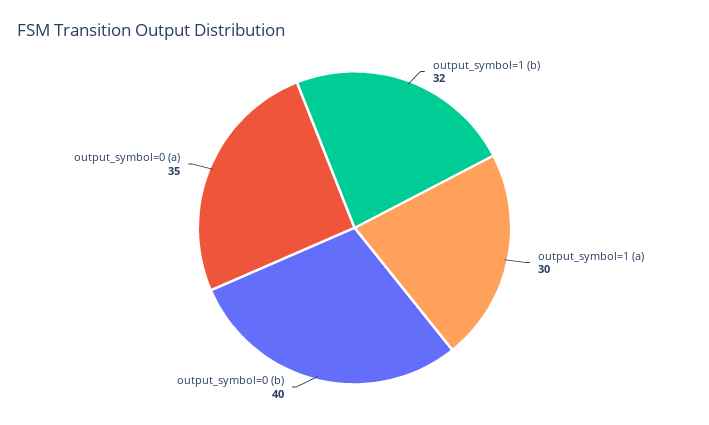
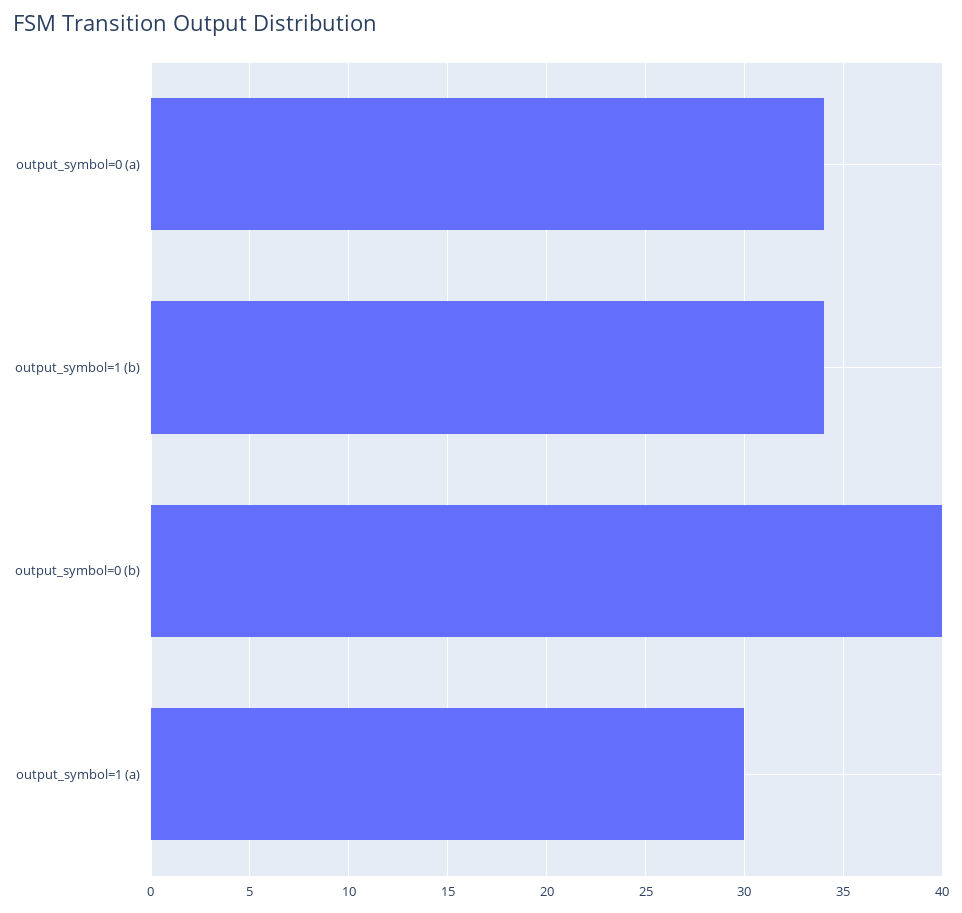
  {
-   "output_symbol=1 (b)": 32,
+   "output_symbol=1 (b)": 34,
    "output_symbol=1 (a)": 30,
    "output_symbol=0 (b)": 40,
-   "output_symbol=0 (a)": 35
+   "output_symbol=0 (a)": 34
  }

